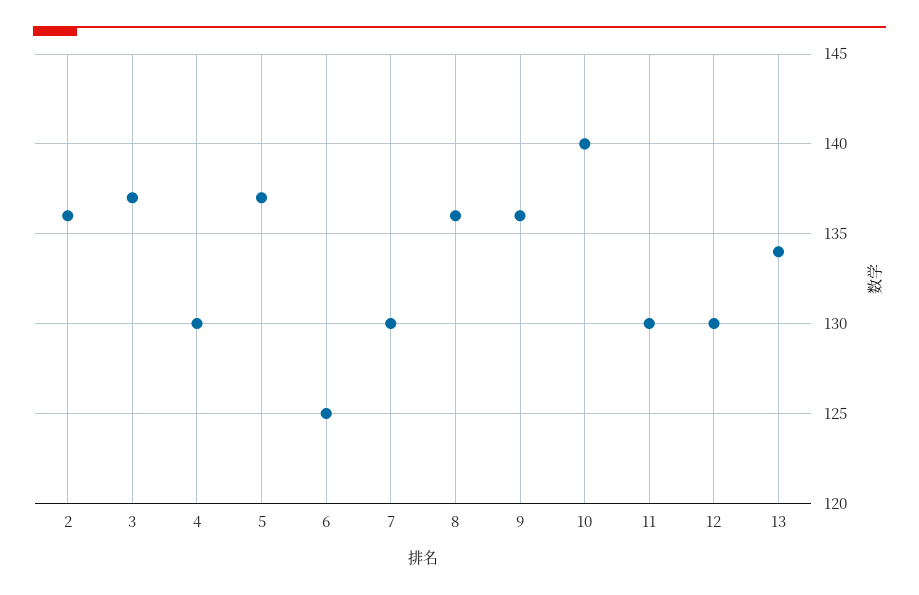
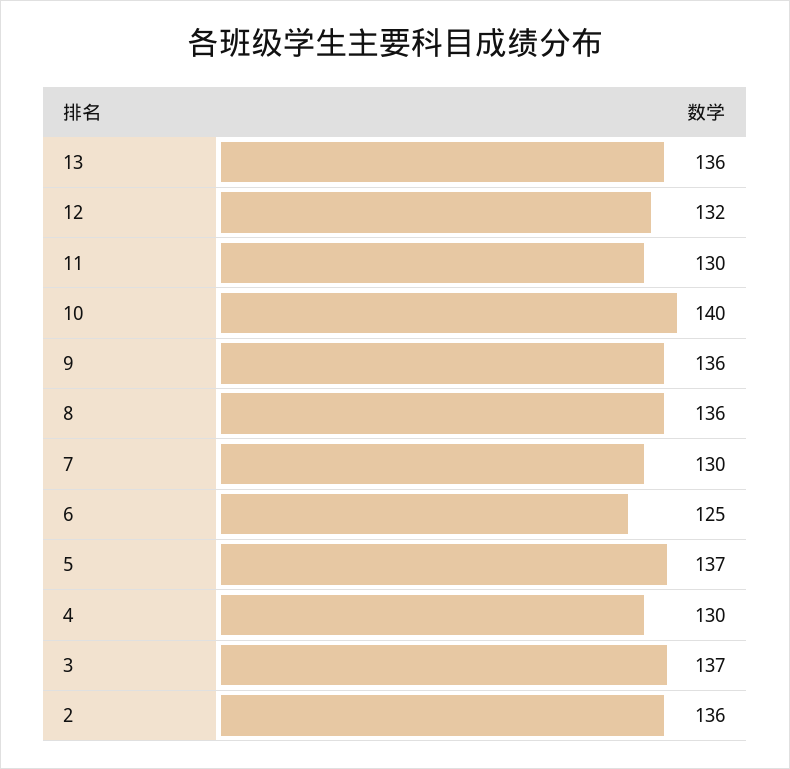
  {
    "2": 136,
    "3": 137,
    "4": 130,
    "5": 137,
    "6": 125,
    "7": 130,
    "8": 136,
    "9": 136,
    "10": 140,
    "11": 130,
-   "12": 130,
+   "12": 132,
-   "13": 134
+   "13": 136
  }

